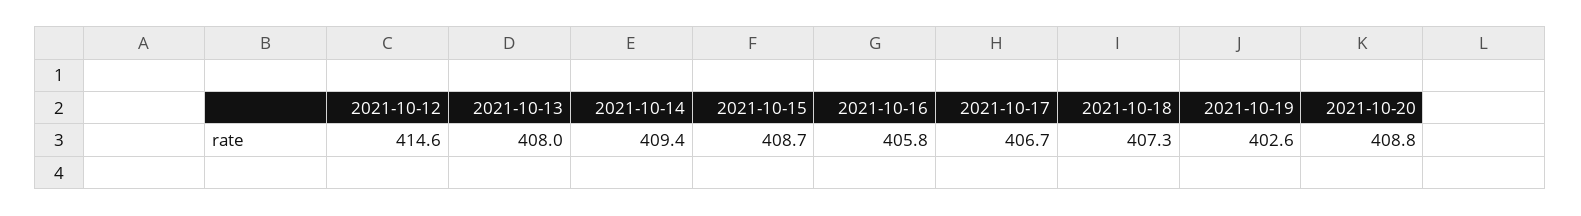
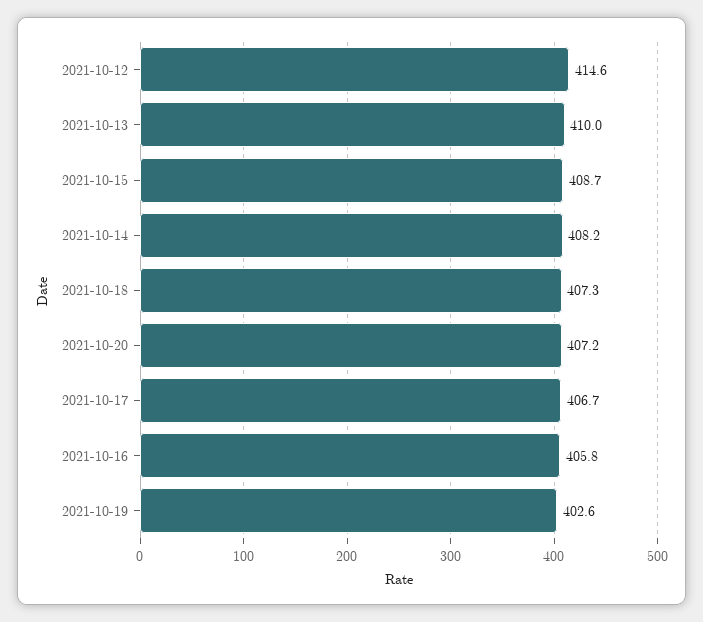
  {
    "2021-10-12": 414.6,
-   "2021-10-13": 408,
+   "2021-10-13": 410,
-   "2021-10-14": 409.4,
+   "2021-10-14": 408.2,
    "2021-10-15": 408.7,
    "2021-10-16": 405.8,
    "2021-10-17": 406.7,
    "2021-10-18": 407.3,
    "2021-10-19": 402.6,
-   "2021-10-20": 408.8
+   "2021-10-20": 407.2
  }

